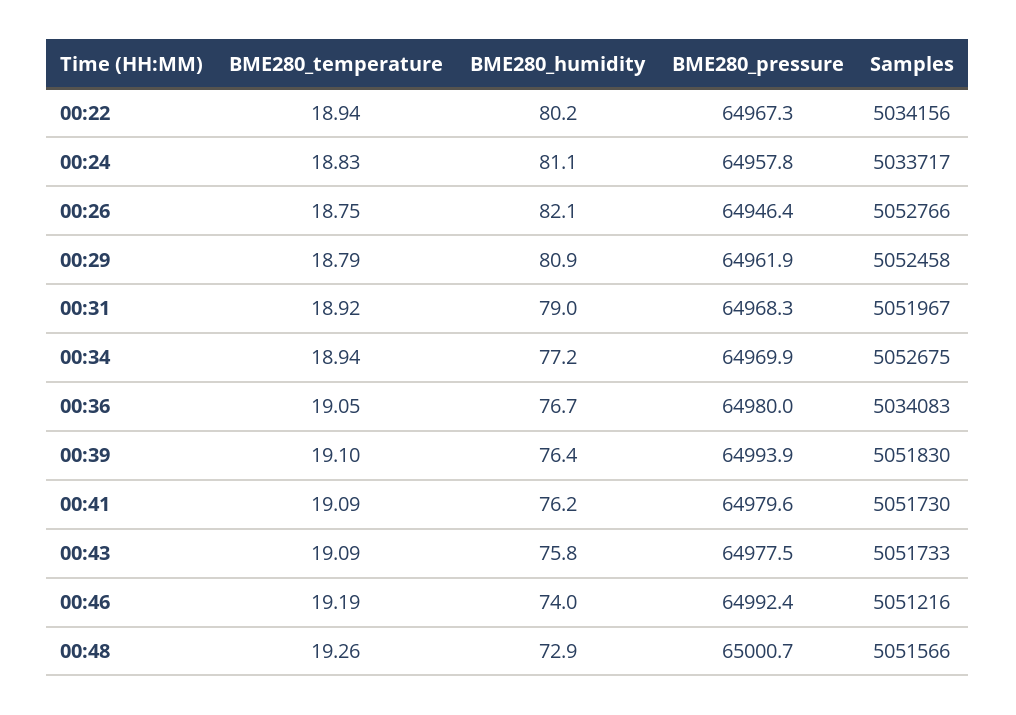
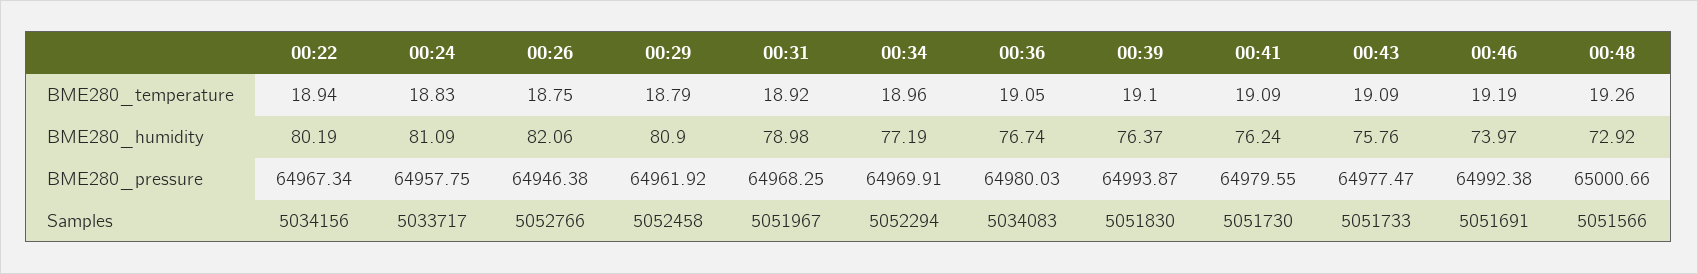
  {
    "BME280_temperature": {
      "00:22": 18.94,
      "00:24": 18.83,
      "00:26": 18.75,
      "00:29": 18.79,
      "00:31": 18.92,
-     "00:34": 18.94,
+     "00:34": 18.96,
      "00:36": 19.05,
      "00:39": 19.1,
      "00:41": 19.09,
      "00:43": 19.09,
      "00:46": 19.19,
      "00:48": 19.26
    },
    "BME280_humidity": {
      "00:22": 80.19,
      "00:24": 81.09,
      "00:26": 82.06,
      "00:29": 80.9,
      "00:31": 78.98,
      "00:34": 77.19,
      "00:36": 76.74,
      "00:39": 76.37,
      "00:41": 76.24,
      "00:43": 75.76,
      "00:46": 73.97,
      "00:48": 72.92
    },
    "BME280_pressure": {
      "00:22": 64967.34,
      "00:24": 64957.75,
      "00:26": 64946.38,
      "00:29": 64961.92,
      "00:31": 64968.25,
      "00:34": 64969.91,
      "00:36": 64980.03,
      "00:39": 64993.87,
      "00:41": 64979.55,
      "00:43": 64977.47,
      "00:46": 64992.38,
      "00:48": 65000.66
    },
    "Samples": {
      "00:22": 5034156,
      "00:24": 5033717,
      "00:26": 5052766,
      "00:29": 5052458,
      "00:31": 5051967,
-     "00:34": 5052675,
+     "00:34": 5052294,
      "00:36": 5034083,
      "00:39": 5051830,
      "00:41": 5051730,
      "00:43": 5051733,
-     "00:46": 5051216,
+     "00:46": 5051691,
      "00:48": 5051566
    }
  }

